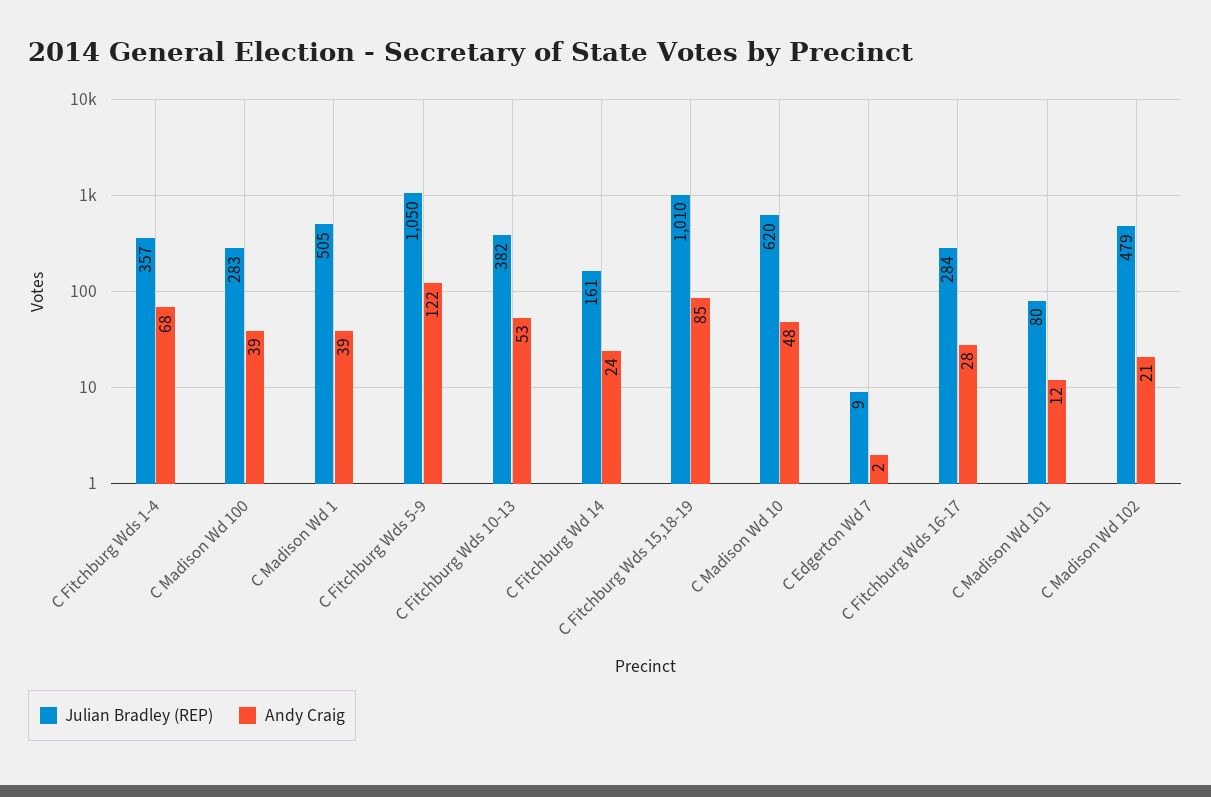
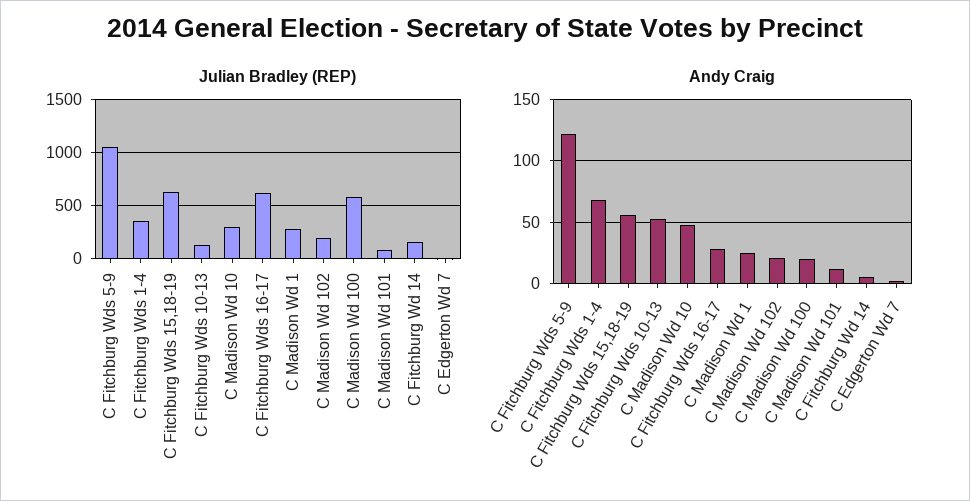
  {
    "Julian Bradley (REP)": {
      "C Fitchburg Wds 1-4": 357,
-     "C Madison Wd 100": 283,
+     "C Madison Wd 100": 600,
-     "C Madison Wd 1": 505,
+     "C Madison Wd 1": 300,
      "C Fitchburg Wds 5-9": 1050,
-     "C Fitchburg Wds 10-13": 382,
+     "C Fitchburg Wds 10-13": 100,
      "C Fitchburg Wd 14": 161,
-     "C Fitchburg Wds 15,18-19": 1010,
+     "C Fitchburg Wds 15,18-19": 600,
-     "C Madison Wd 10": 620,
+     "C Madison Wd 10": 300,
      "C Edgerton Wd 7": 9,
-     "C Fitchburg Wds 16-17": 284,
+     "C Fitchburg Wds 16-17": 600,
      "C Madison Wd 101": 80,
-     "C Madison Wd 102": 479
+     "C Madison Wd 102": 200
    },
    "Andy Craig": {
      "C Fitchburg Wds 1-4": 68,
-     "C Madison Wd 100": 39,
+     "C Madison Wd 100": 20,
-     "C Madison Wd 1": 39,
+     "C Madison Wd 1": 25,
      "C Fitchburg Wds 5-9": 122,
      "C Fitchburg Wds 10-13": 53,
-     "C Fitchburg Wd 14": 24,
+     "C Fitchburg Wd 14": 5,
-     "C Fitchburg Wds 15,18-19": 85,
+     "C Fitchburg Wds 15,18-19": 55,
      "C Madison Wd 10": 48,
      "C Edgerton Wd 7": 2,
      "C Fitchburg Wds 16-17": 28,
      "C Madison Wd 101": 12,
      "C Madison Wd 102": 21
    }
  }

